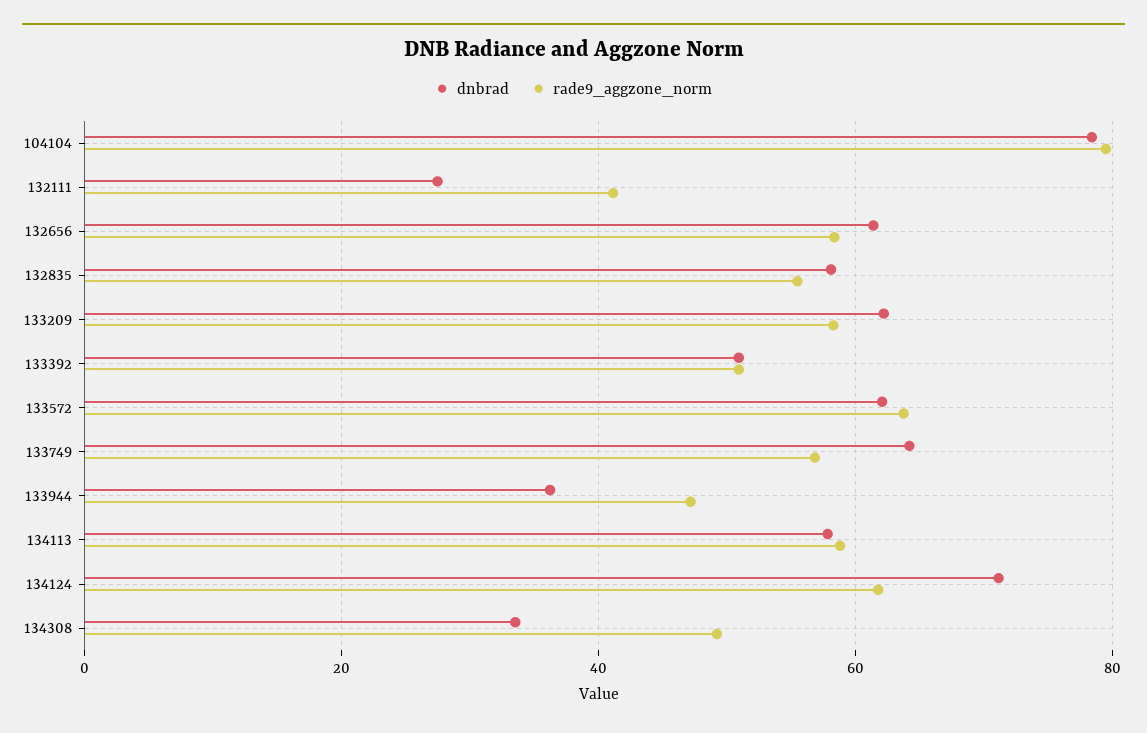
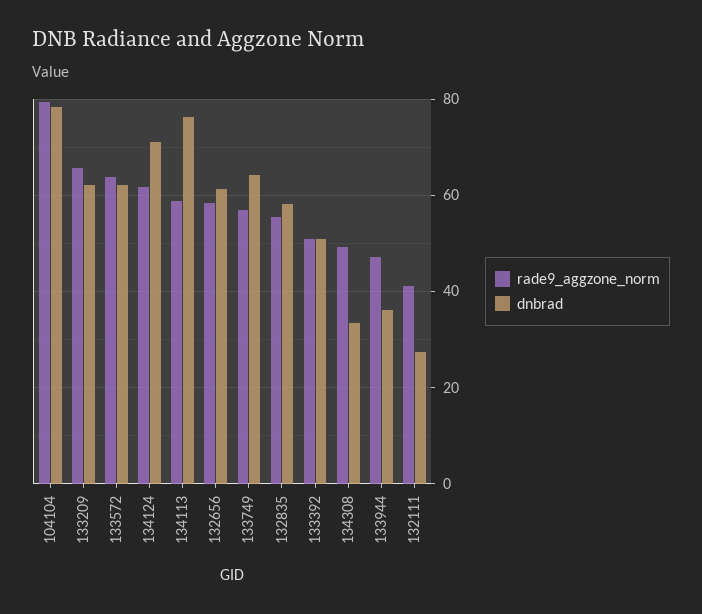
  {
    "dnbrad": {
      "104104": 78,
      "132111": 28,
      "132656": 62,
      "132835": 58,
      "133209": 62,
      "133392": 50,
      "133572": 62,
      "133749": 64,
      "133944": 36,
-     "134113": 58,
+     "134113": 76,
      "134124": 72,
      "134308": 34
    },
    "rade9_aggzone_norm": {
      "104104": 80,
      "132111": 42,
      "132656": 58,
      "132835": 56,
-     "133209": 58,
+     "133209": 66,
      "133392": 50,
      "133572": 64,
      "133749": 56,
      "133944": 48,
      "134113": 58,
      "134124": 62,
      "134308": 50
    }
  }

